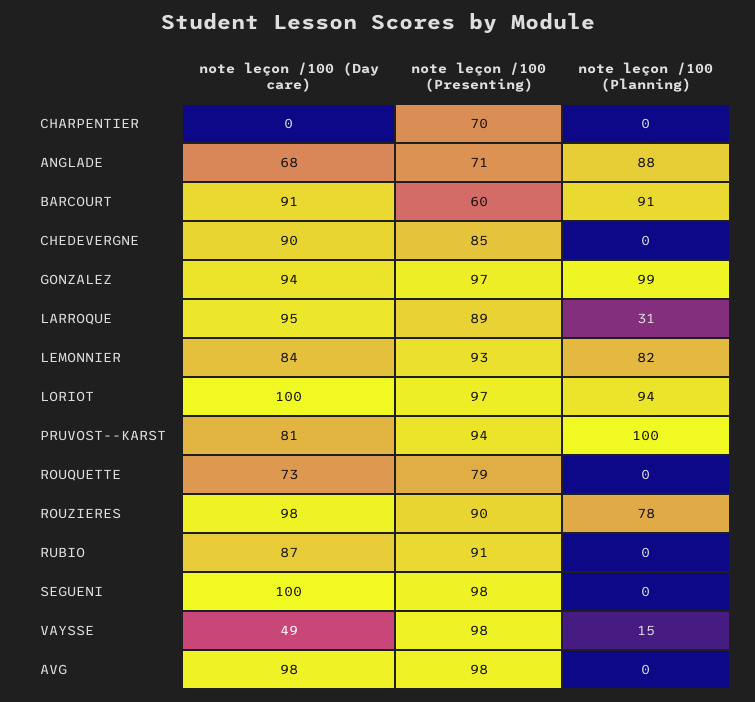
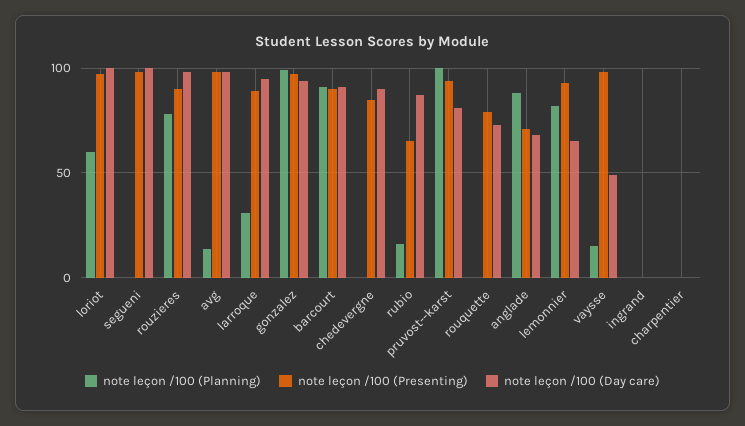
  {
    "note leçon /100 (Day care)": {
      "CHARPENTIER": 0,
      "ANGLADE": 68,
      "BARCOURT": 91,
      "CHEDEVERGNE": 90,
      "GONZALEZ": 94,
      "LARROQUE": 95,
-     "LEMONNIER": 84,
+     "LEMONNIER": 65,
      "LORIOT": 100,
      "PRUVOST--KARST": 81,
      "ROUQUETTE": 73,
      "ROUZIERES": 98,
      "RUBIO": 87,
      "SEGUENI": 100,
      "VAYSSE": 49,
-     "AVG": 98
+     "AVG": 98,
+     "ingrand": 0
    },
    "note leçon /100 (Presenting)": {
-     "CHARPENTIER": 70,
+     "CHARPENTIER": 0,
      "ANGLADE": 71,
-     "BARCOURT": 60,
+     "BARCOURT": 90,
      "CHEDEVERGNE": 85,
      "GONZALEZ": 97,
      "LARROQUE": 89,
      "LEMONNIER": 93,
      "LORIOT": 97,
      "PRUVOST--KARST": 94,
      "ROUQUETTE": 79,
      "ROUZIERES": 90,
-     "RUBIO": 91,
+     "RUBIO": 65,
      "SEGUENI": 98,
      "VAYSSE": 98,
-     "AVG": 98
+     "AVG": 98,
+     "ingrand": 0
    },
    "note leçon /100 (Planning)": {
      "CHARPENTIER": 0,
      "ANGLADE": 88,
      "BARCOURT": 91,
      "CHEDEVERGNE": 0,
      "GONZALEZ": 99,
      "LARROQUE": 31,
      "LEMONNIER": 82,
-     "LORIOT": 94,
+     "LORIOT": 60,
      "PRUVOST--KARST": 100,
      "ROUQUETTE": 0,
      "ROUZIERES": 78,
-     "RUBIO": 0,
+     "RUBIO": 15,
      "SEGUENI": 0,
      "VAYSSE": 15,
-     "AVG": 0
+     "AVG": 15,
+     "ingrand": 0
    }
  }

